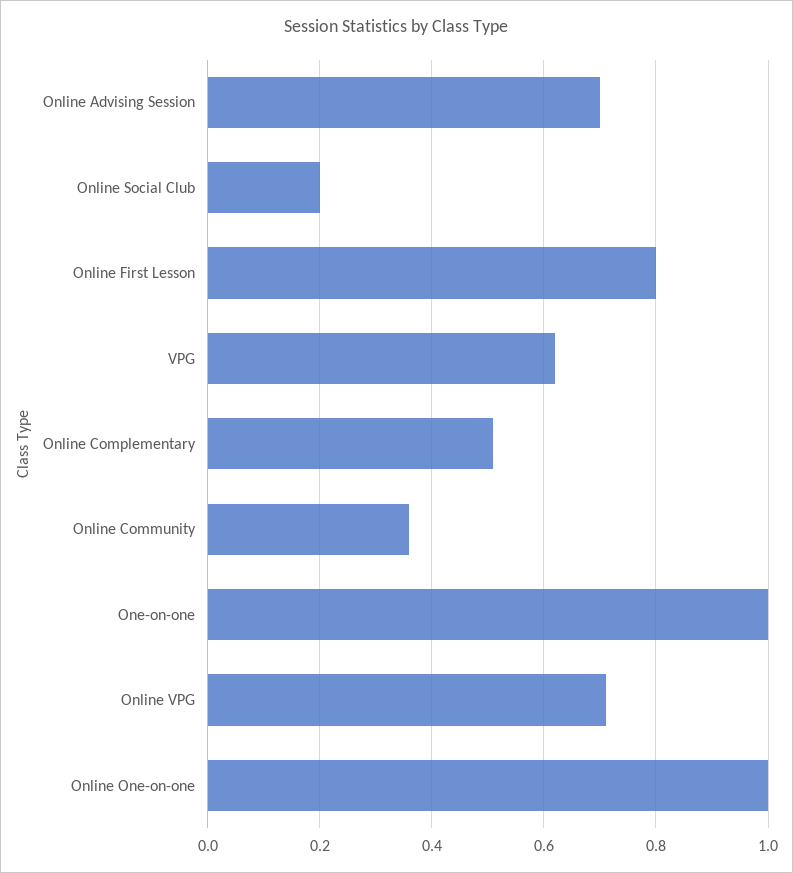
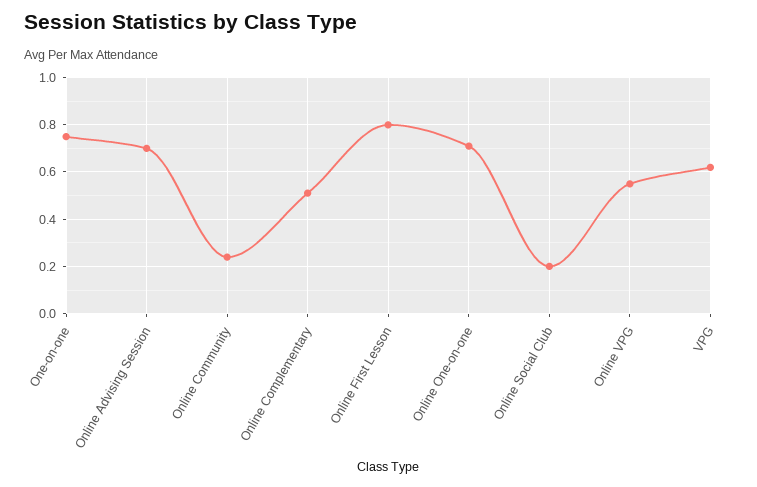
  {
    "Online Advising Session": 0.7,
    "Online Social Club": 0.2,
    "Online First Lesson": 0.8,
    "VPG": 0.6,
    "Online Complementary": 0.5,
-   "Online Community": 0.35,
+   "Online Community": 0.25,
-   "One-on-one": 1,
+   "One-on-one": 0.75,
-   "Online VPG": 0.7,
+   "Online VPG": 0.55,
-   "Online One-on-one": 1
+   "Online One-on-one": 0.7
  }

